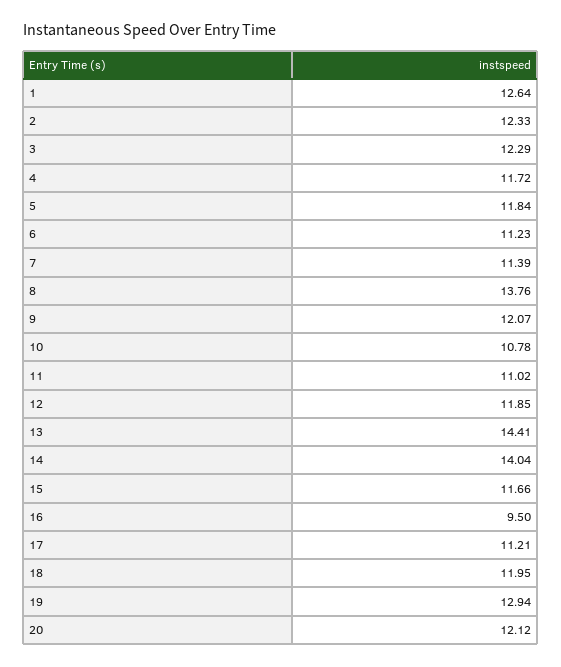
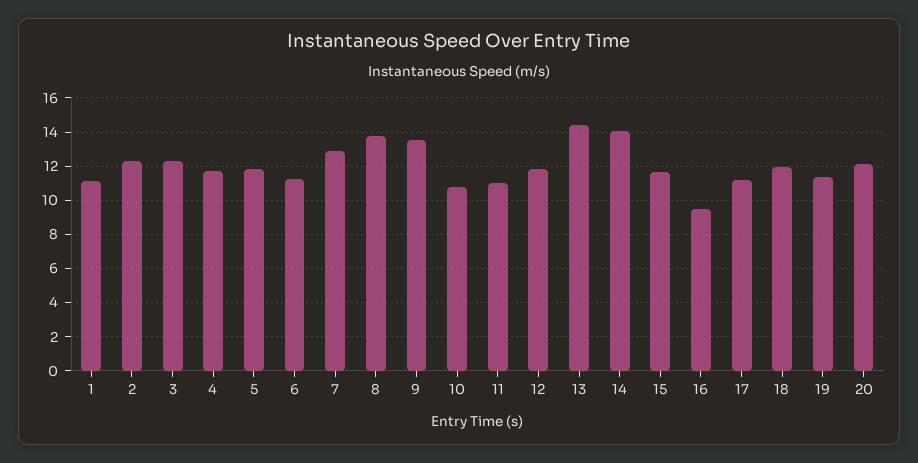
  {
-   "1": 12.64,
+   "1": 11,
    "2": 12.33,
    "3": 12.29,
    "4": 11.72,
    "5": 11.84,
    "6": 11.23,
-   "7": 11.39,
+   "7": 13,
    "8": 13.76,
-   "9": 12.07,
+   "9": 13.5,
    "10": 10.78,
    "11": 11.02,
    "12": 11.85,
    "13": 14.41,
    "14": 14.04,
    "15": 11.66,
    "16": 9.5,
    "17": 11.21,
    "18": 11.95,
-   "19": 12.94,
+   "19": 11.5,
    "20": 12.12
  }

